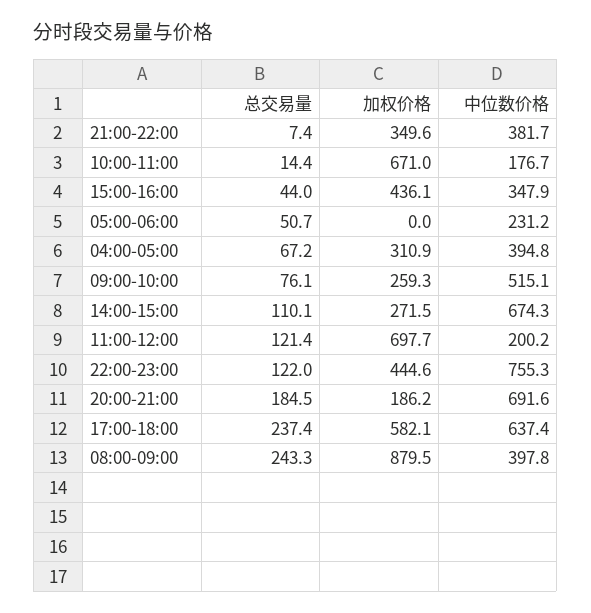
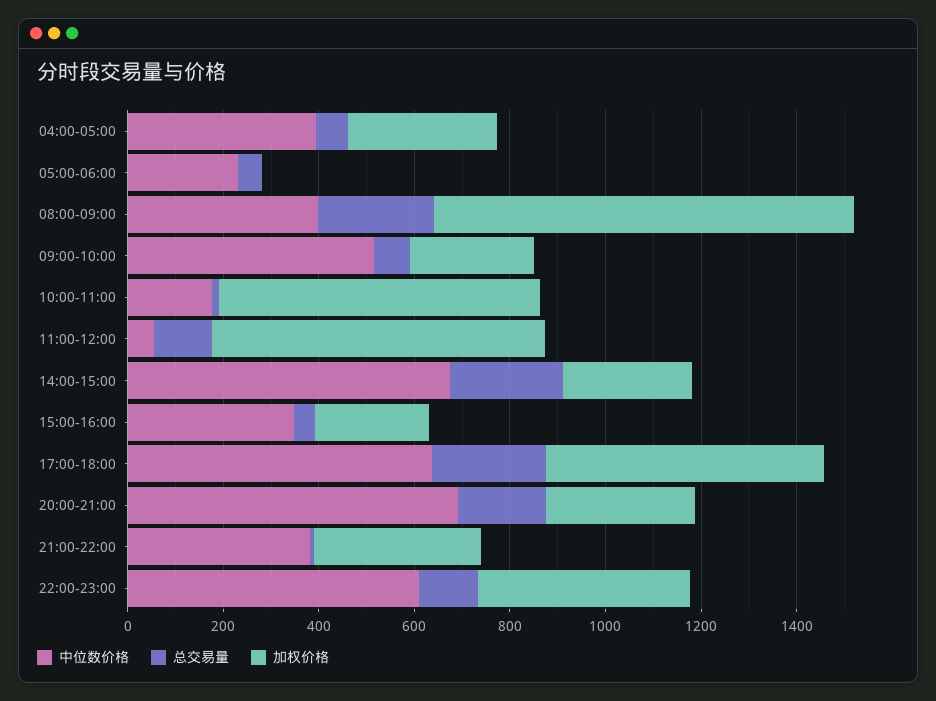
  {
    "总交易量": {
      "21:00-22:00": 7.4,
      "10:00-11:00": 14.4,
      "15:00-16:00": 44,
      "05:00-06:00": 50.7,
      "04:00-05:00": 67.2,
      "09:00-10:00": 76.1,
-     "14:00-15:00": 110.1,
+     "14:00-15:00": 250,
      "11:00-12:00": 121.4,
      "22:00-23:00": 122,
      "20:00-21:00": 184.5,
      "17:00-18:00": 237.4,
      "08:00-09:00": 243.3
    },
    "加权价格": {
      "21:00-22:00": 349.6,
      "10:00-11:00": 671,
-     "15:00-16:00": 436.1,
+     "15:00-16:00": 250,
      "05:00-06:00": 0,
      "04:00-05:00": 310.9,
      "09:00-10:00": 259.3,
      "14:00-15:00": 271.5,
      "11:00-12:00": 697.7,
      "22:00-23:00": 444.6,
-     "20:00-21:00": 186.2,
+     "20:00-21:00": 300,
      "17:00-18:00": 582.1,
      "08:00-09:00": 879.5
    },
    "中位数价格": {
      "21:00-22:00": 381.7,
      "10:00-11:00": 176.7,
      "15:00-16:00": 347.9,
      "05:00-06:00": 231.2,
      "04:00-05:00": 394.8,
      "09:00-10:00": 515.1,
      "14:00-15:00": 674.3,
-     "11:00-12:00": 200.2,
+     "11:00-12:00": 50,
-     "22:00-23:00": 755.3,
+     "22:00-23:00": 600,
      "20:00-21:00": 691.6,
      "17:00-18:00": 637.4,
      "08:00-09:00": 397.8
    }
  }

